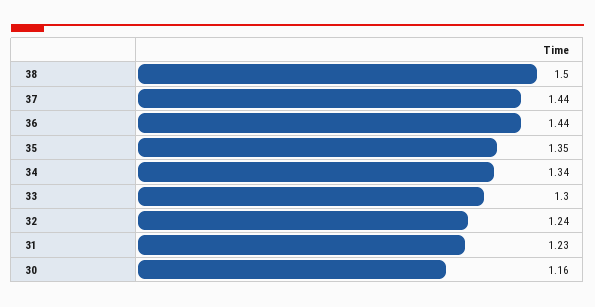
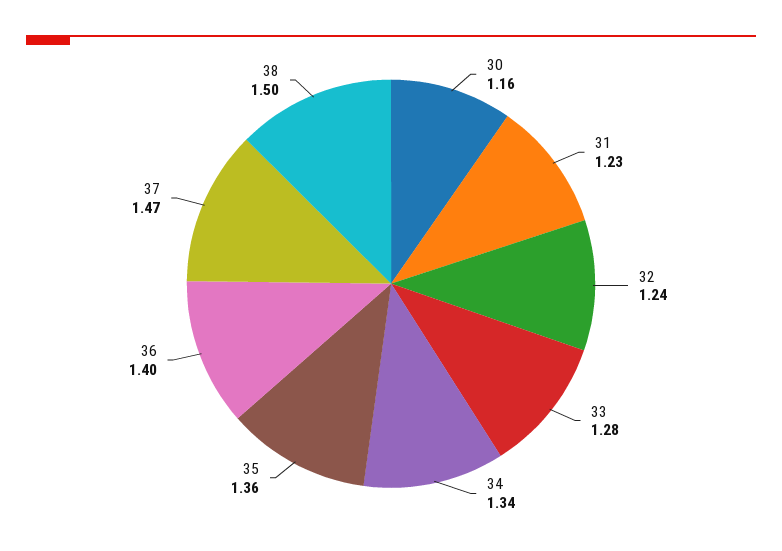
  {
    "38": 1.5,
-   "37": 1.44,
+   "37": 1.47,
-   "36": 1.44,
+   "36": 1.4,
-   "35": 1.35,
+   "35": 1.36,
    "34": 1.34,
-   "33": 1.3,
+   "33": 1.28,
    "32": 1.24,
    "31": 1.23,
    "30": 1.16
  }

